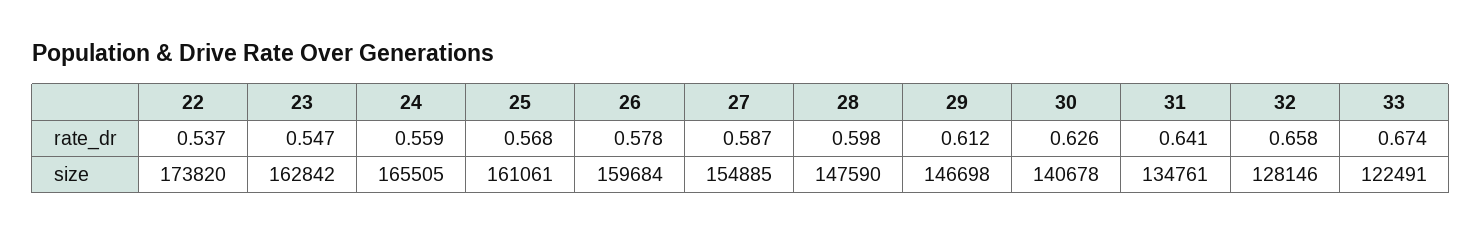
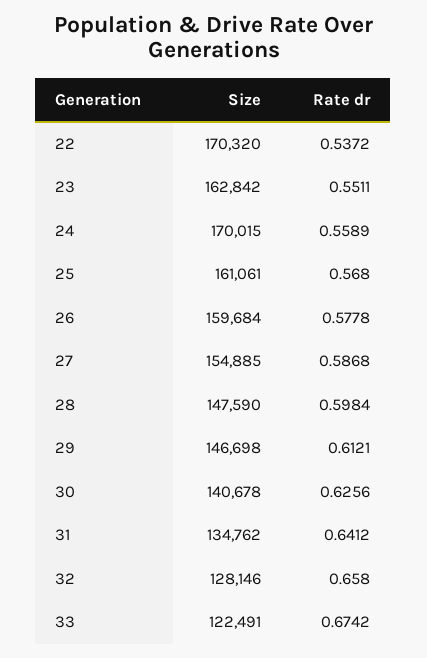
  {
    "22": {
      "rate_dr": 0.5372,
-     "size": 173820
+     "size": 170320
    },
    "23": {
-     "rate_dr": 0.547,
+     "rate_dr": 0.5511,
      "size": 162842
    },
    "24": {
      "rate_dr": 0.5589,
-     "size": 165505
+     "size": 170015
    },
    "25": {
      "rate_dr": 0.568,
      "size": 161061
    },
    "26": {
      "rate_dr": 0.5778,
      "size": 159684
    },
    "27": {
      "rate_dr": 0.5868,
      "size": 154885
    },
    "28": {
      "rate_dr": 0.5984,
      "size": 147590
    },
    "29": {
      "rate_dr": 0.6121,
      "size": 146698
    },
    "30": {
      "rate_dr": 0.6256,
      "size": 140678
    },
    "31": {
      "rate_dr": 0.6412,
-     "size": 134761
+     "size": 134762
    },
    "32": {
      "rate_dr": 0.658,
      "size": 128146
    },
    "33": {
      "rate_dr": 0.6742,
      "size": 122491
    }
  }

